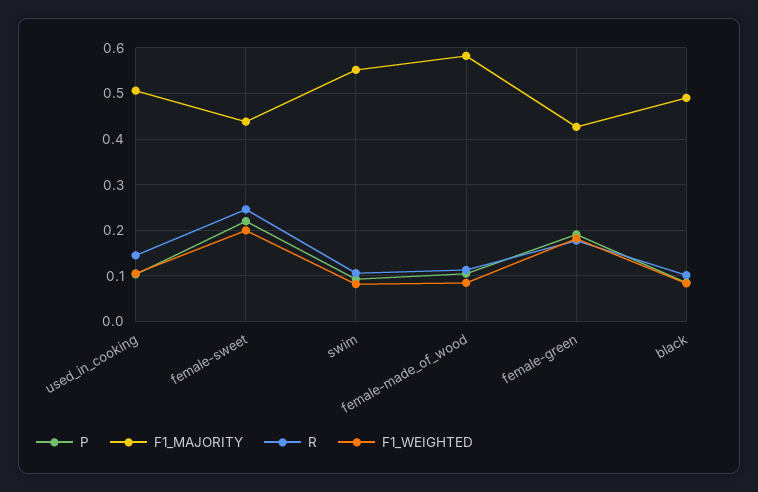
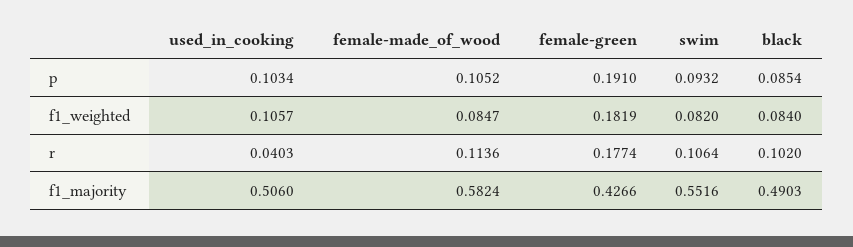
  {
    "P": {
      "used_in_cooking": 0.1034,
-     "female-sweet": 0.22,
      "swim": 0.0932,
      "female-made_of_wood": 0.1052,
      "female-green": 0.191,
      "black": 0.0854
    },
    "F1_MAJORITY": {
      "used_in_cooking": 0.506,
-     "female-sweet": 0.44,
      "swim": 0.5516,
      "female-made_of_wood": 0.5824,
      "female-green": 0.4266,
      "black": 0.4903
    },
    "R": {
-     "used_in_cooking": 0.14,
+     "used_in_cooking": 0.0403,
-     "female-sweet": 0.24,
      "swim": 0.1064,
      "female-made_of_wood": 0.1136,
      "female-green": 0.1774,
      "black": 0.102
    },
    "F1_WEIGHTED": {
      "used_in_cooking": 0.1057,
-     "female-sweet": 0.2,
      "swim": 0.082,
      "female-made_of_wood": 0.0847,
      "female-green": 0.1819,
      "black": 0.084
    }
  }

